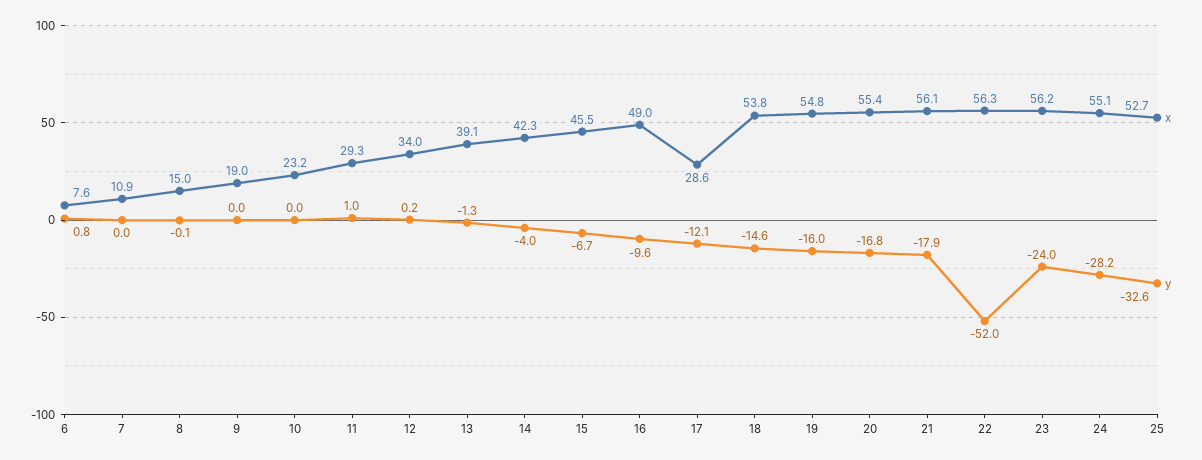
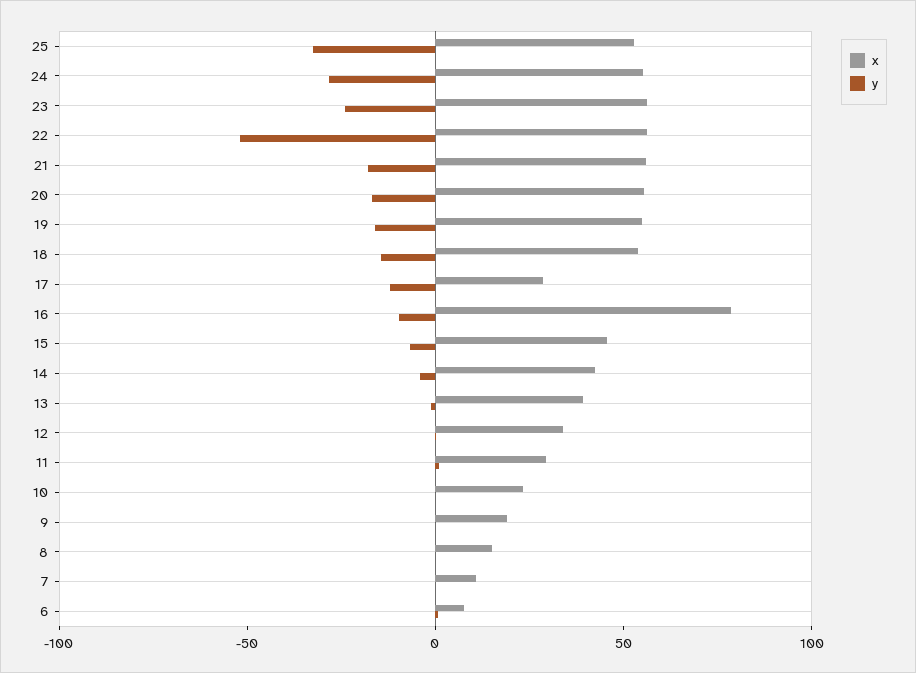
  {
    "x": {
      "6": 7.6,
      "7": 10.9,
      "8": 15,
      "9": 19,
      "10": 23.2,
      "11": 29.3,
      "12": 34,
      "13": 39.1,
      "14": 42.3,
      "15": 45.5,
-     "16": 49,
+     "16": 80,
      "17": 28.6,
      "18": 53.8,
      "19": 54.8,
      "20": 55.4,
      "21": 56.1,
      "22": 56.3,
      "23": 56.2,
      "24": 55.1,
      "25": 52.7
    },
    "y": {
      "6": 0.8,
      "7": 0,
      "8": -0.1,
      "9": 0,
      "10": 0,
      "11": 1,
      "12": 0.2,
      "13": -1.3,
      "14": -4,
      "15": -6.7,
      "16": -9.6,
      "17": -12.1,
      "18": -14.6,
      "19": -16,
      "20": -16.8,
      "21": -17.9,
      "22": -52,
      "23": -24,
      "24": -28.2,
      "25": -32.6
    }
  }

